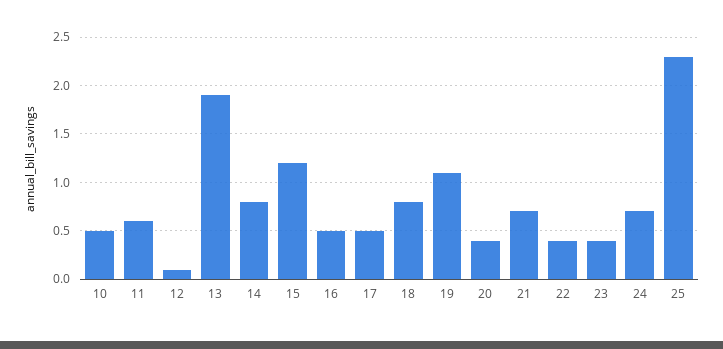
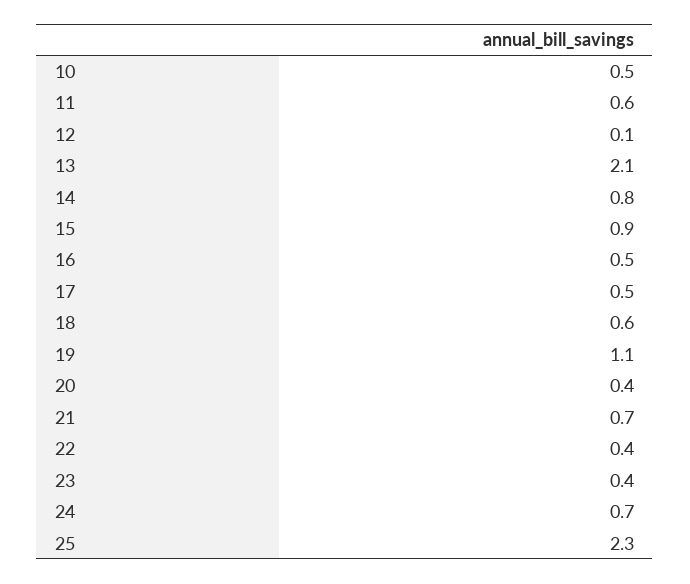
  {
    "10": 0.5,
    "11": 0.6,
    "12": 0.1,
-   "13": 1.9,
+   "13": 2.1,
    "14": 0.8,
-   "15": 1.2,
+   "15": 0.9,
    "16": 0.5,
    "17": 0.5,
-   "18": 0.8,
+   "18": 0.6,
    "19": 1.1,
    "20": 0.4,
    "21": 0.7,
    "22": 0.4,
    "23": 0.4,
    "24": 0.7,
    "25": 2.3
  }

